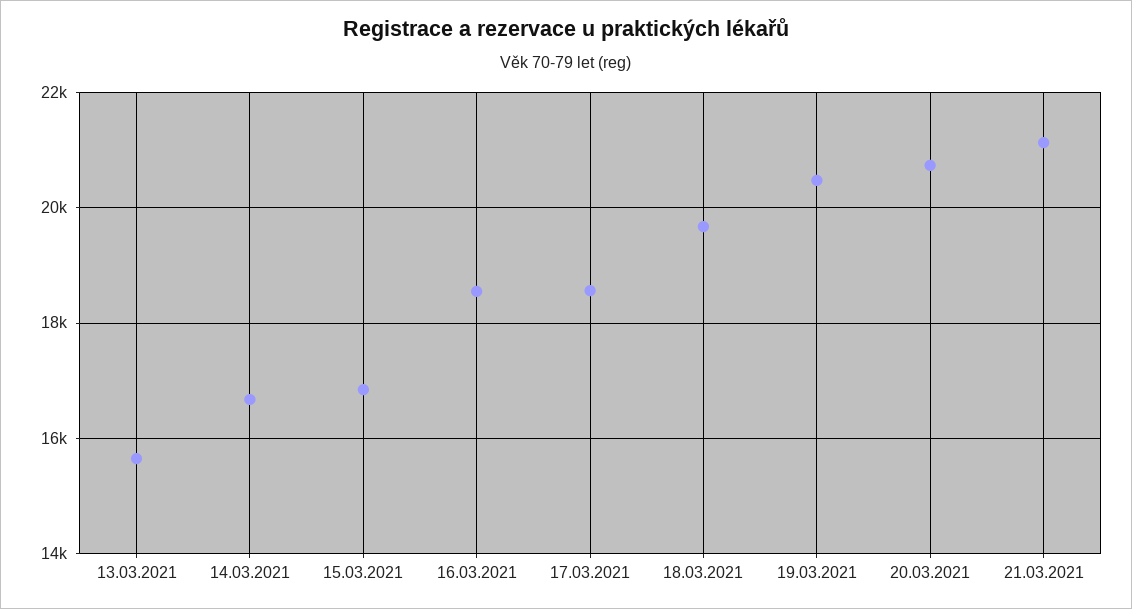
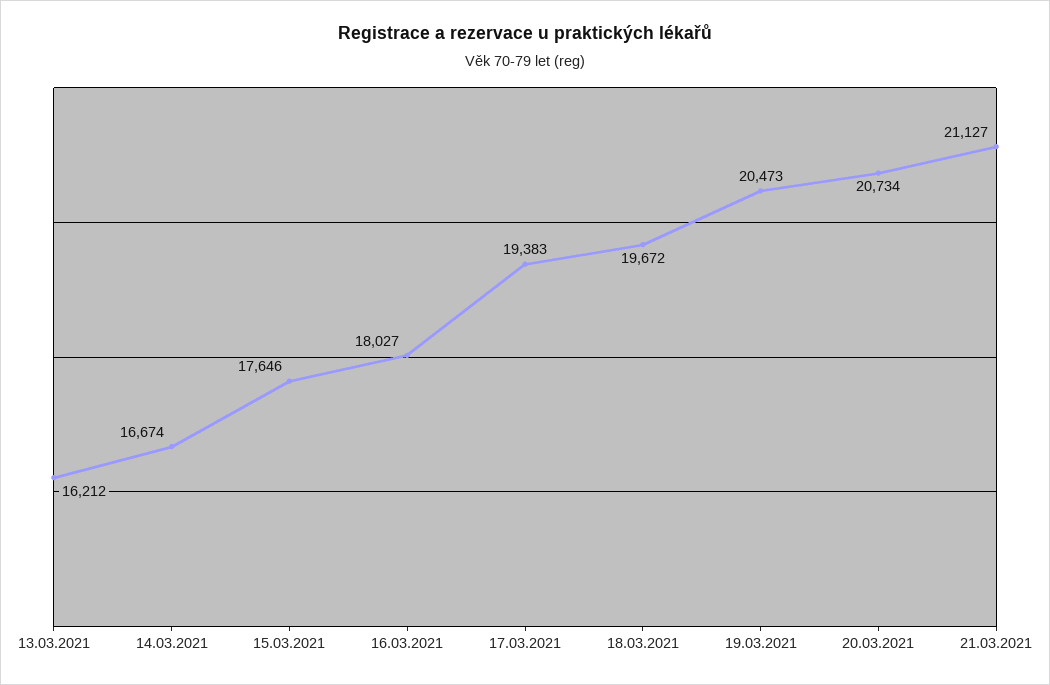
  {
-   "13.03.2021": 15600,
+   "13.03.2021": 16212,
    "14.03.2021": 16674,
-   "15.03.2021": 16800,
+   "15.03.2021": 17646,
-   "16.03.2021": 18600,
+   "16.03.2021": 18027,
-   "17.03.2021": 18600,
+   "17.03.2021": 19383,
    "18.03.2021": 19672,
    "19.03.2021": 20473,
    "20.03.2021": 20734,
    "21.03.2021": 21127
  }

